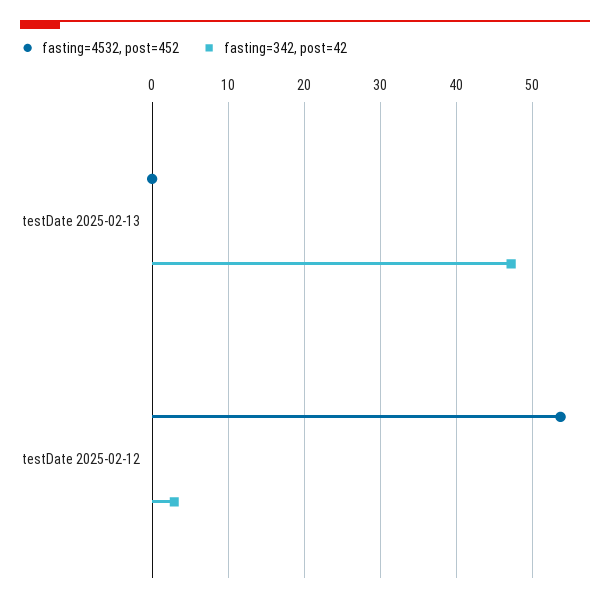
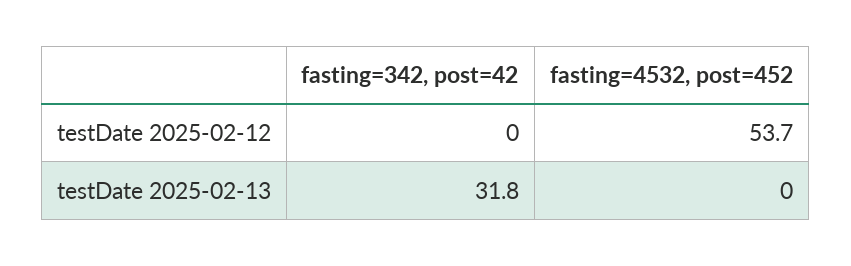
  {
    "fasting=4532, post=452": {
      "testDate 2025-02-13": 0,
      "testDate 2025-02-12": 53.7
    },
    "fasting=342, post=42": {
-     "testDate 2025-02-13": 47,
+     "testDate 2025-02-13": 31.8,
-     "testDate 2025-02-12": 3
+     "testDate 2025-02-12": 0
    }
  }

